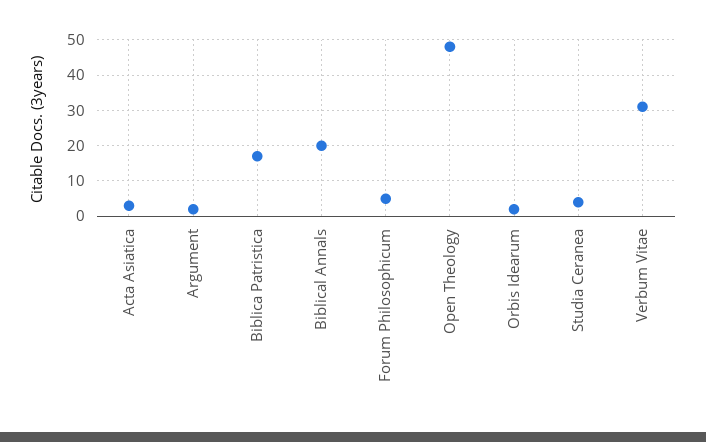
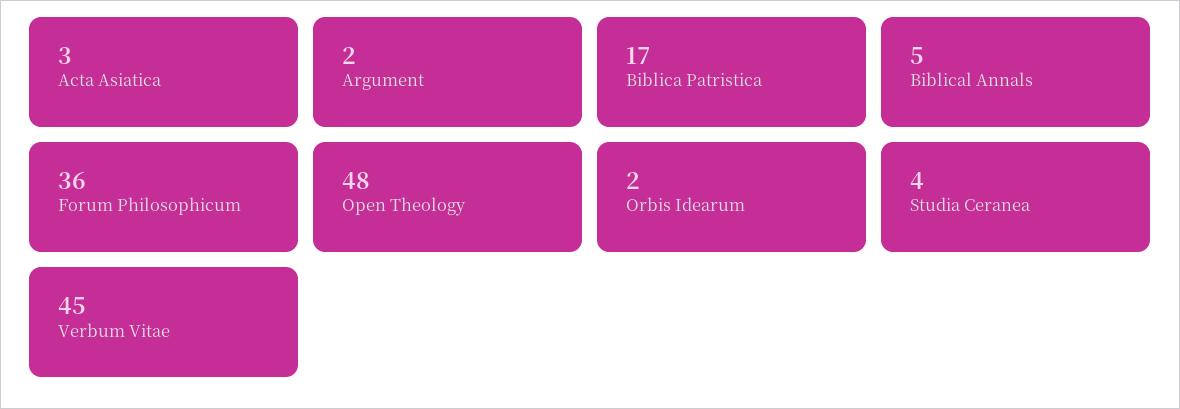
  {
    "Acta Asiatica": 3,
    "Argument": 2,
    "Biblica Patristica": 17,
-   "Biblical Annals": 20,
+   "Biblical Annals": 5,
-   "Forum Philosophicum": 5,
+   "Forum Philosophicum": 36,
    "Open Theology": 48,
    "Orbis Idearum": 2,
    "Studia Ceranea": 4,
-   "Verbum Vitae": 30
+   "Verbum Vitae": 45
  }

